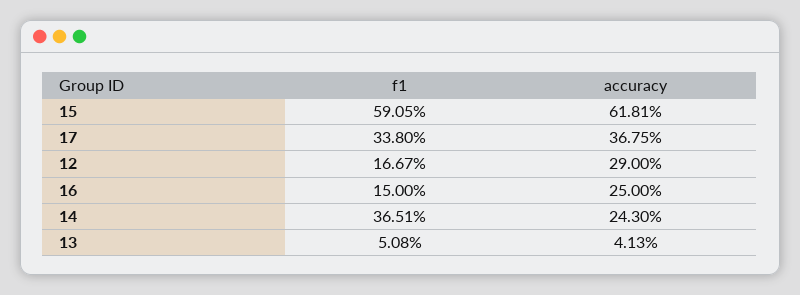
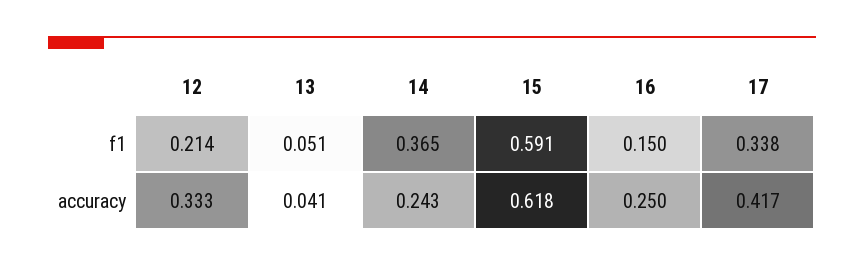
  {
    "f1": {
      "15": 0.5905,
      "17": 0.338,
-     "12": 0.1667,
+     "12": 0.214,
      "16": 0.15,
      "14": 0.3651,
      "13": 0.0508
    },
    "accuracy": {
      "15": 0.6181,
-     "17": 0.3675,
+     "17": 0.417,
-     "12": 0.29,
+     "12": 0.333,
      "16": 0.25,
      "14": 0.243,
      "13": 0.0413
    }
  }

